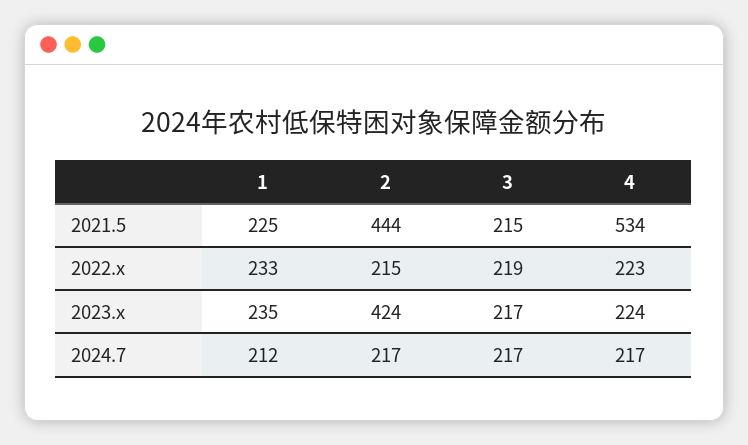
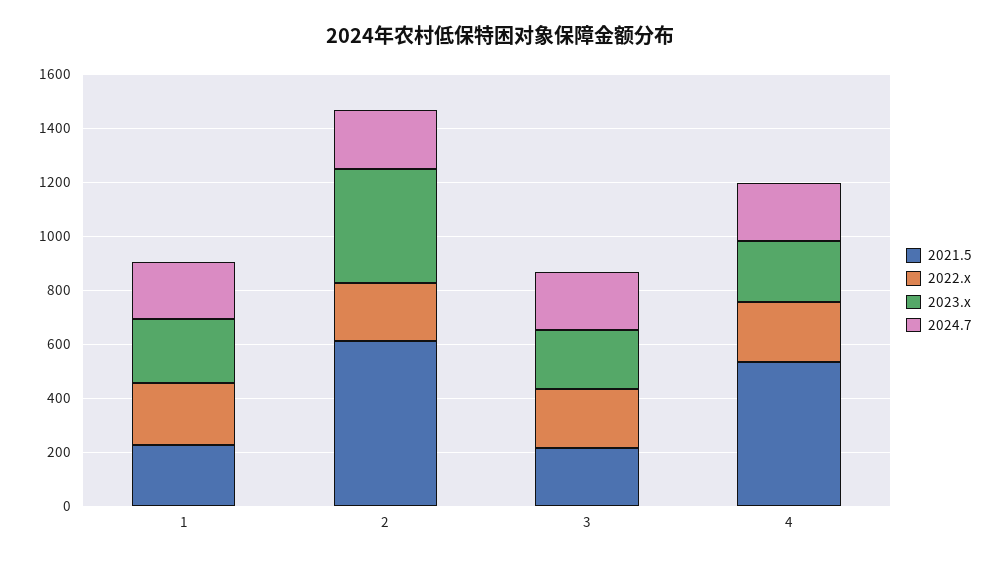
  {
    "2021.5": {
      "1": 225,
-     "2": 444,
+     "2": 600,
      "3": 215,
      "4": 534
    },
    "2022.x": {
      "1": 233,
      "2": 215,
      "3": 219,
      "4": 223
    },
    "2023.x": {
      "1": 235,
      "2": 424,
      "3": 217,
      "4": 224
    },
    "2024.7": {
      "1": 212,
      "2": 217,
      "3": 217,
      "4": 217
    }
  }

